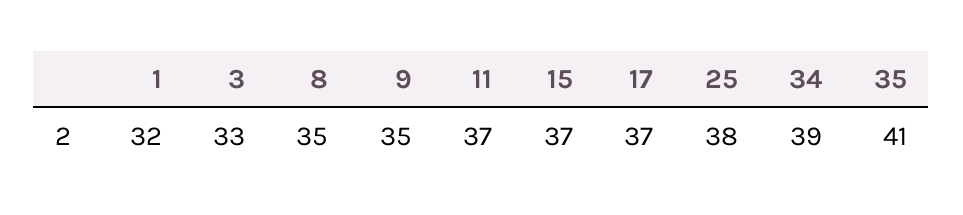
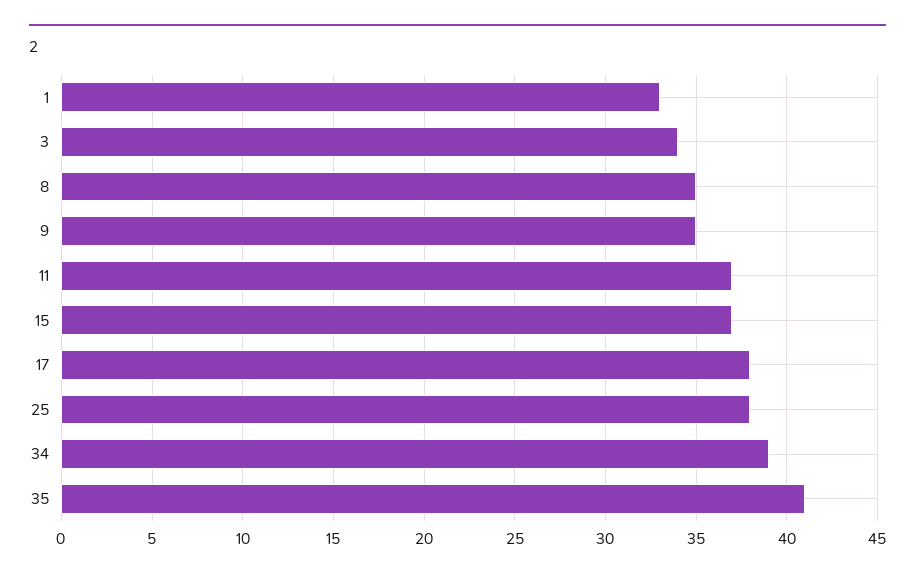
  {
-   "1": 32,
+   "1": 33,
-   "3": 33,
+   "3": 34,
    "8": 35,
    "9": 35,
    "11": 37,
    "15": 37,
-   "17": 37,
+   "17": 38,
    "25": 38,
    "34": 39,
    "35": 41
  }

